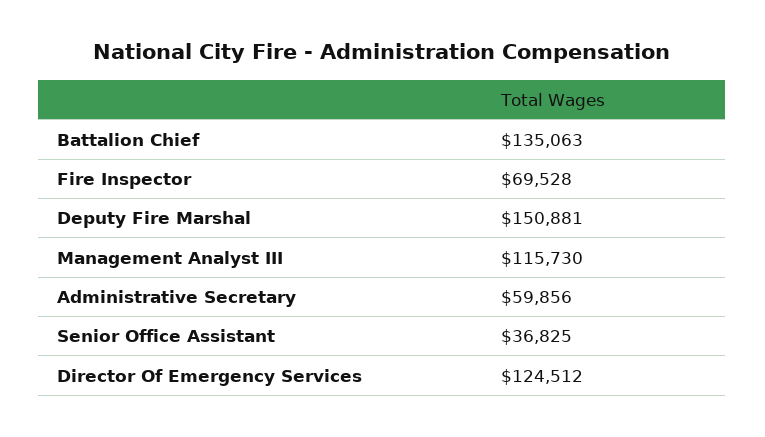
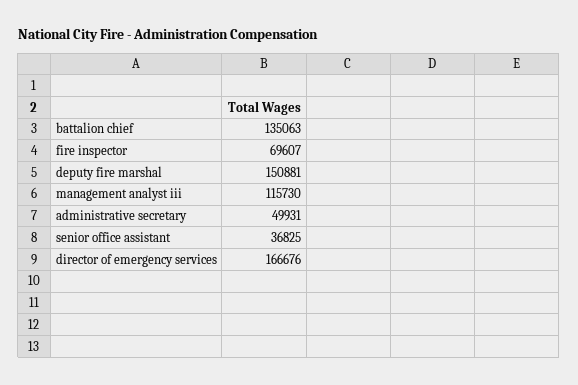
  {
    "Battalion Chief": 135063,
-   "Fire Inspector": 69528,
+   "Fire Inspector": 69607,
    "Deputy Fire Marshal": 150881,
    "Management Analyst III": 115730,
-   "Administrative Secretary": 59856,
+   "Administrative Secretary": 49931,
    "Senior Office Assistant": 36825,
-   "Director Of Emergency Services": 124512
+   "Director Of Emergency Services": 166676
  }

